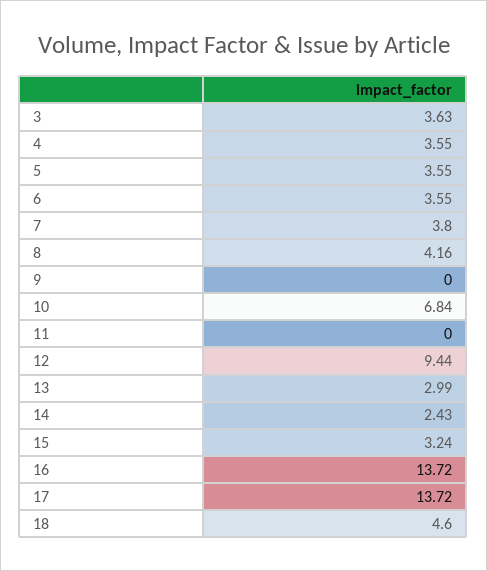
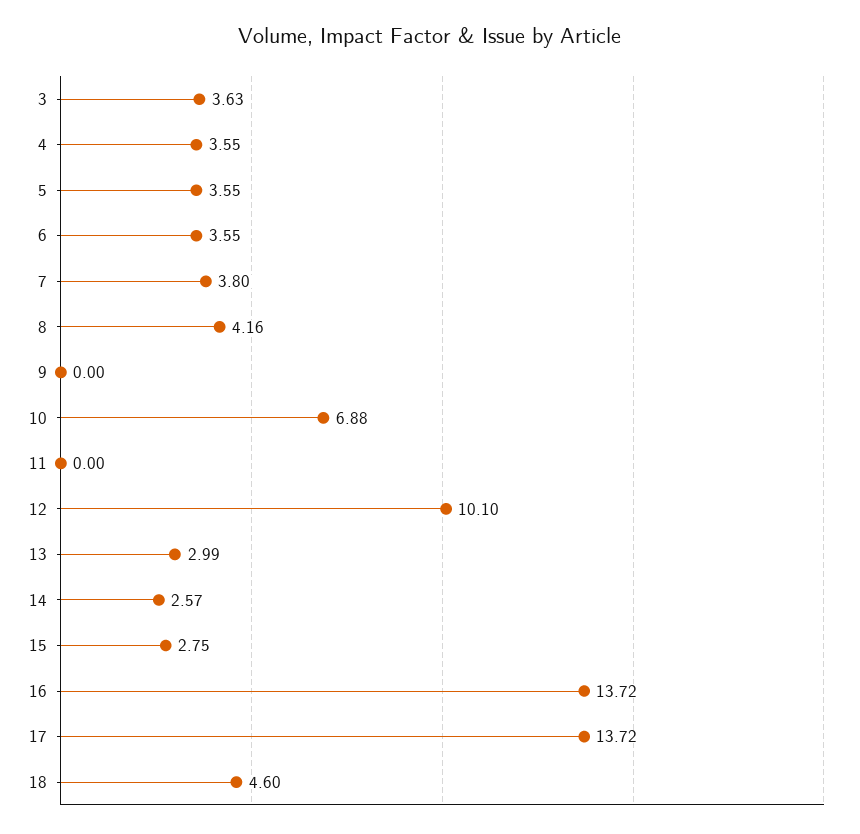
  {
    "3": 3.63,
    "4": 3.55,
    "5": 3.55,
    "6": 3.55,
    "7": 3.8,
    "8": 4.16,
    "9": 0,
-   "10": 6.84,
+   "10": 6.88,
    "11": 0,
-   "12": 9.44,
+   "12": 10.1,
    "13": 2.99,
-   "14": 2.43,
+   "14": 2.57,
-   "15": 3.24,
+   "15": 2.75,
    "16": 13.72,
    "17": 13.72,
    "18": 4.6
  }

